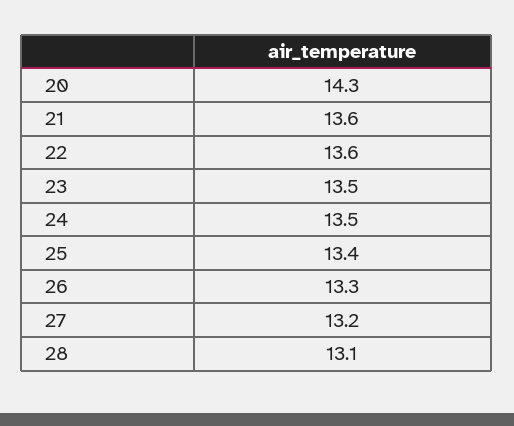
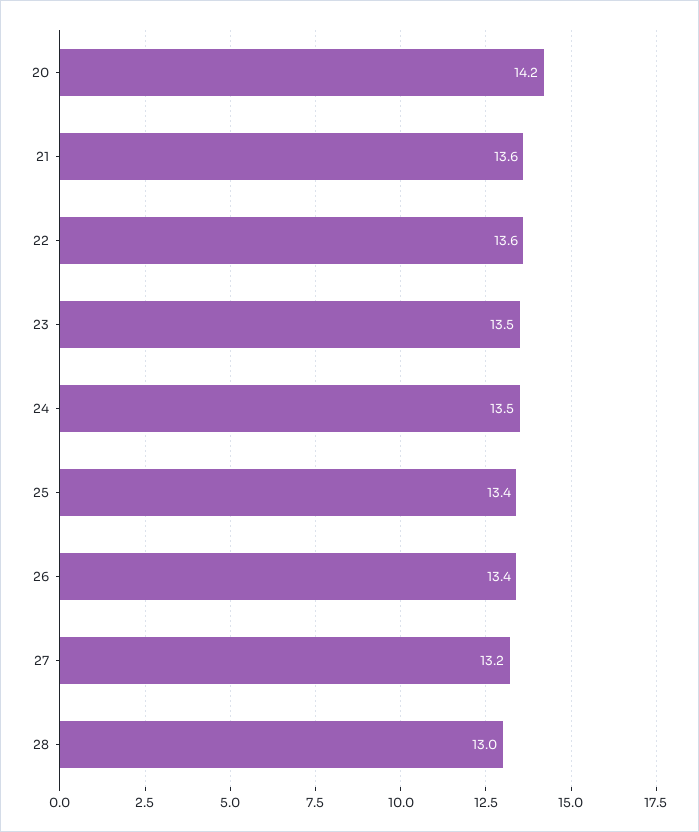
  {
-   "20": 14.3,
+   "20": 14.2,
    "21": 13.6,
    "22": 13.6,
    "23": 13.5,
    "24": 13.5,
    "25": 13.4,
-   "26": 13.3,
+   "26": 13.4,
    "27": 13.2,
-   "28": 13.1
+   "28": 13
  }

